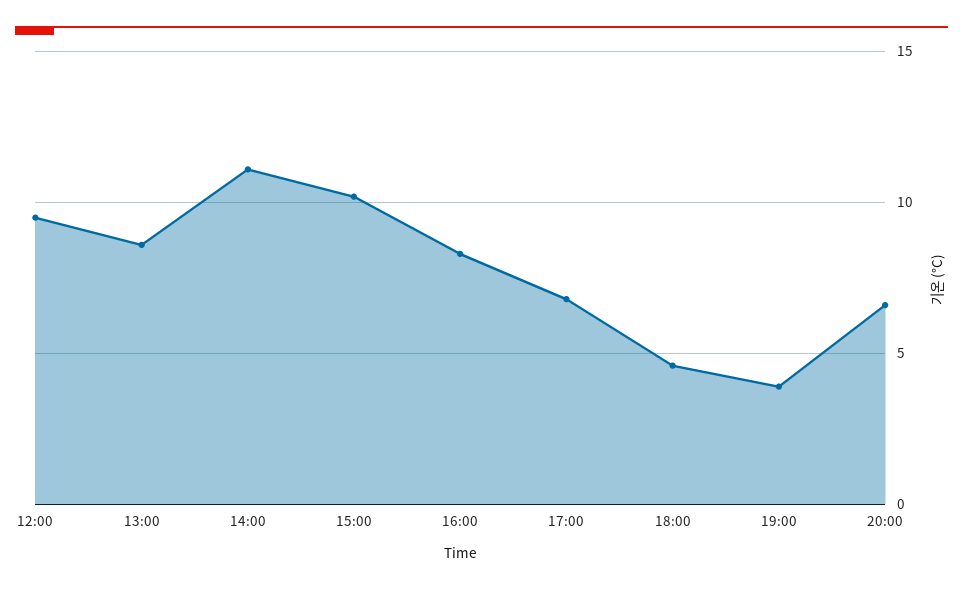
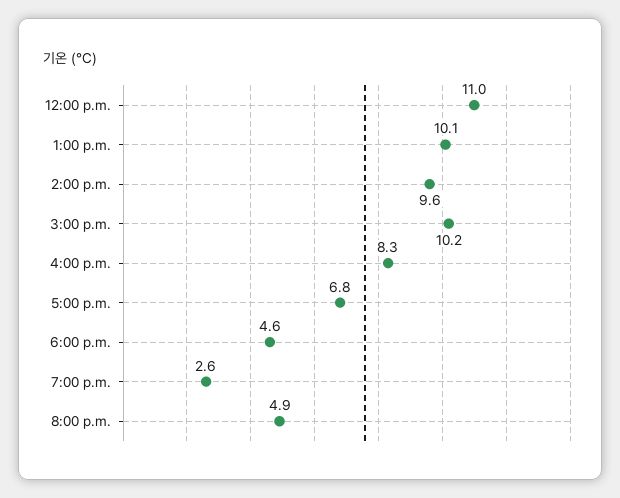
  {
-   "12:00": 9.5,
+   "12:00": 11,
-   "13:00": 8.5,
+   "13:00": 10.1,
-   "14:00": 11,
+   "14:00": 9.6,
    "15:00": 10.2,
    "16:00": 8.3,
    "17:00": 6.8,
    "18:00": 4.6,
-   "19:00": 4,
+   "19:00": 2.6,
-   "20:00": 6.5
+   "20:00": 4.9
  }

